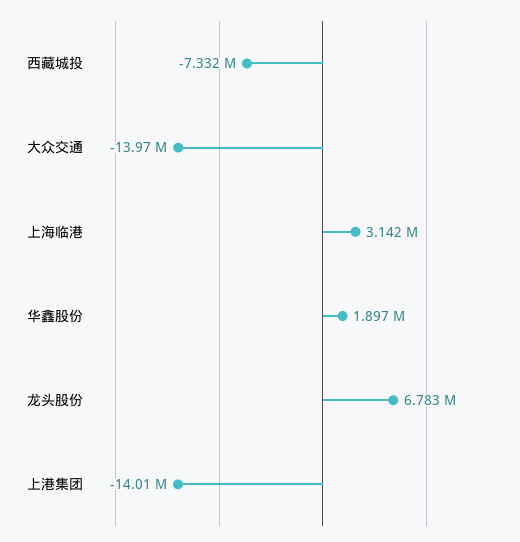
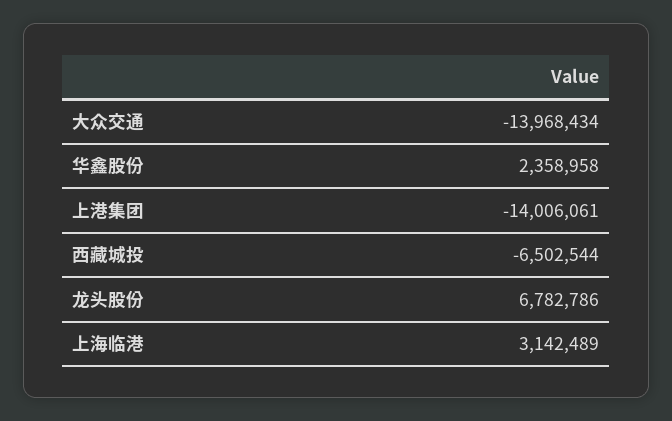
  {
-   "西藏城投": -7332000,
+   "西藏城投": -6502544,
    "大众交通": -13968434,
    "上海临港": 3142489,
-   "华鑫股份": 1897000,
+   "华鑫股份": 2358958,
    "龙头股份": 6782786,
    "上港集团": -14006061
  }

